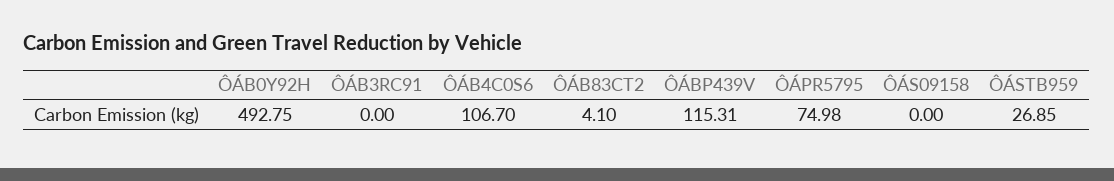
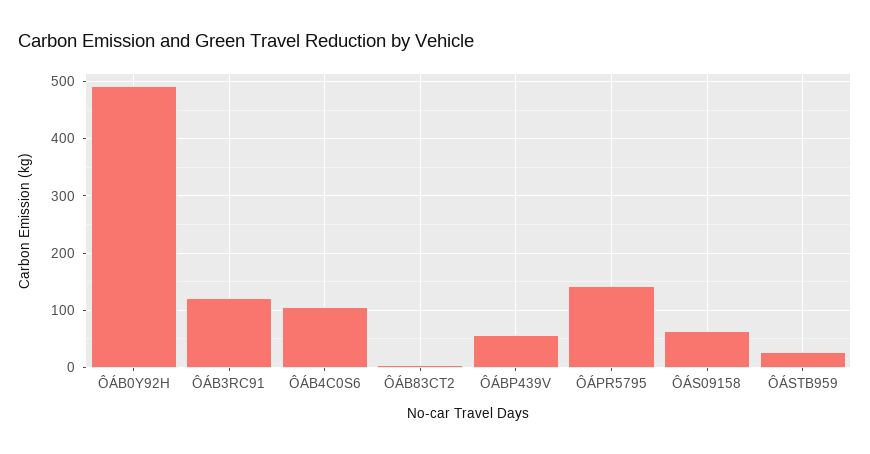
  {
    "ÔÁB0Y92H": 492.75,
-   "ÔÁB3RC91": 0,
+   "ÔÁB3RC91": 120,
    "ÔÁB4C0S6": 106.7,
    "ÔÁB83CT2": 4.1,
-   "ÔÁBP439V": 115.31,
+   "ÔÁBP439V": 60,
-   "ÔÁPR5795": 74.98,
+   "ÔÁPR5795": 140,
-   "ÔÁS09158": 0,
+   "ÔÁS09158": 60,
    "ÔÁSTB959": 26.85
  }

